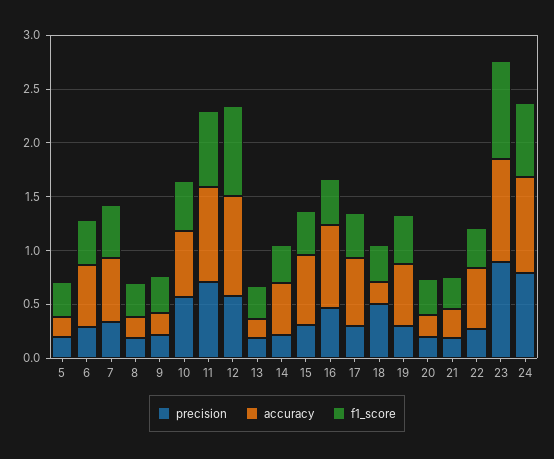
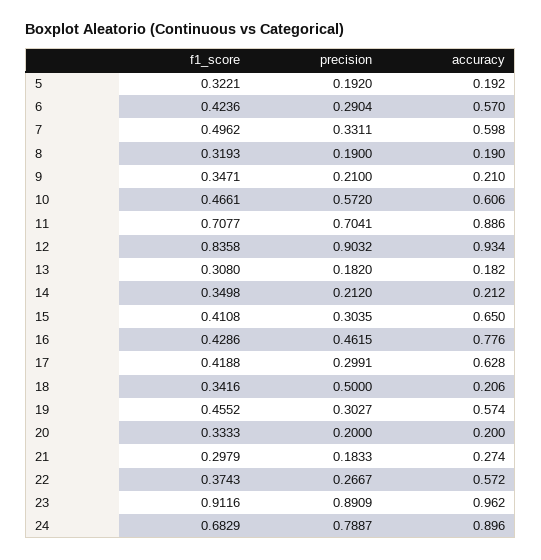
  {
    "precision": {
      "5": 0.192,
      "6": 0.2904,
      "7": 0.3311,
      "8": 0.19,
      "9": 0.21,
      "10": 0.572,
      "11": 0.7041,
-     "12": 0.6,
+     "12": 0.9032,
      "13": 0.182,
      "14": 0.212,
      "15": 0.3035,
      "16": 0.4615,
      "17": 0.2991,
      "18": 0.5,
      "19": 0.3027,
      "20": 0.2,
      "21": 0.1833,
      "22": 0.2667,
      "23": 0.8909,
      "24": 0.7887
    },
    "accuracy": {
      "5": 0.192,
      "6": 0.57,
      "7": 0.598,
      "8": 0.19,
      "9": 0.21,
      "10": 0.606,
      "11": 0.886,
      "12": 0.934,
      "13": 0.182,
-     "14": 0.5,
+     "14": 0.212,
      "15": 0.65,
      "16": 0.776,
      "17": 0.628,
      "18": 0.206,
      "19": 0.574,
      "20": 0.2,
      "21": 0.274,
      "22": 0.572,
      "23": 0.962,
      "24": 0.896
    },
    "f1_score": {
      "5": 0.3221,
      "6": 0.4236,
      "7": 0.4962,
      "8": 0.3193,
      "9": 0.3471,
      "10": 0.4661,
      "11": 0.7077,
      "12": 0.8358,
      "13": 0.308,
      "14": 0.3498,
      "15": 0.4108,
      "16": 0.4286,
      "17": 0.4188,
      "18": 0.3416,
      "19": 0.4552,
      "20": 0.3333,
      "21": 0.2979,
      "22": 0.3743,
      "23": 0.9116,
      "24": 0.6829
    }
  }

